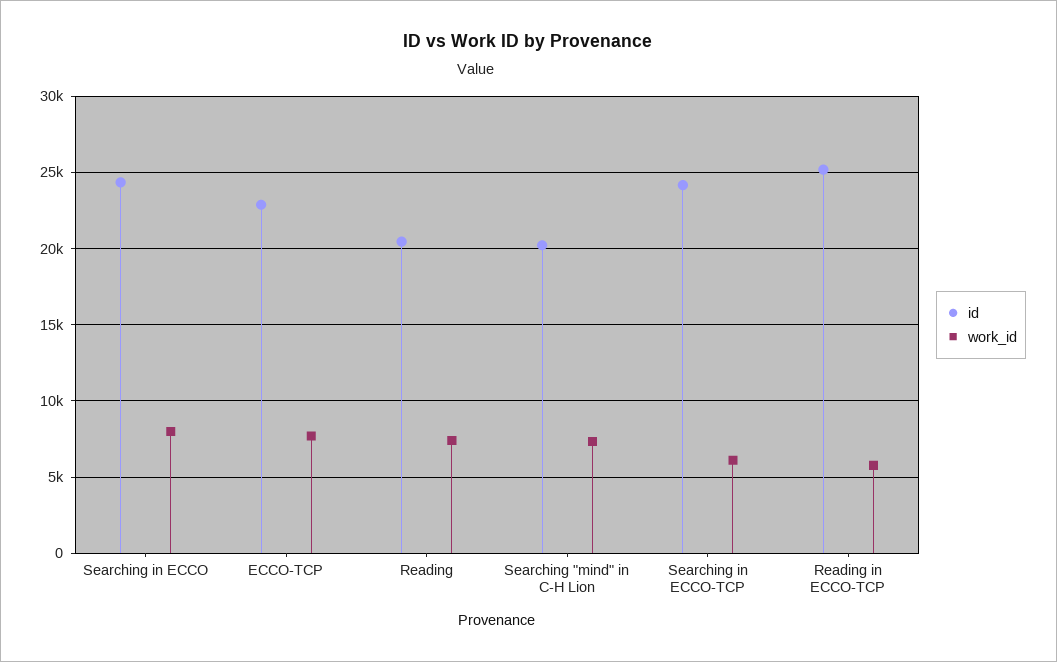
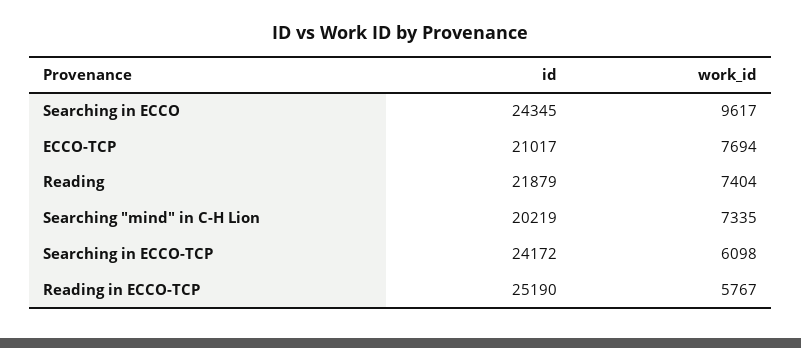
  {
    "id": {
      "Searching in ECCO": 24345,
-     "ECCO-TCP": 23000,
+     "ECCO-TCP": 21017,
-     "Reading": 20500,
+     "Reading": 21879,
      "Searching \"mind\" in C-H Lion": 20219,
      "Searching in ECCO-TCP": 24172,
      "Reading in ECCO-TCP": 25190
    },
    "work_id": {
-     "Searching in ECCO": 8000,
+     "Searching in ECCO": 9617,
      "ECCO-TCP": 7694,
      "Reading": 7404,
      "Searching \"mind\" in C-H Lion": 7335,
      "Searching in ECCO-TCP": 6098,
      "Reading in ECCO-TCP": 5767
    }
  }

